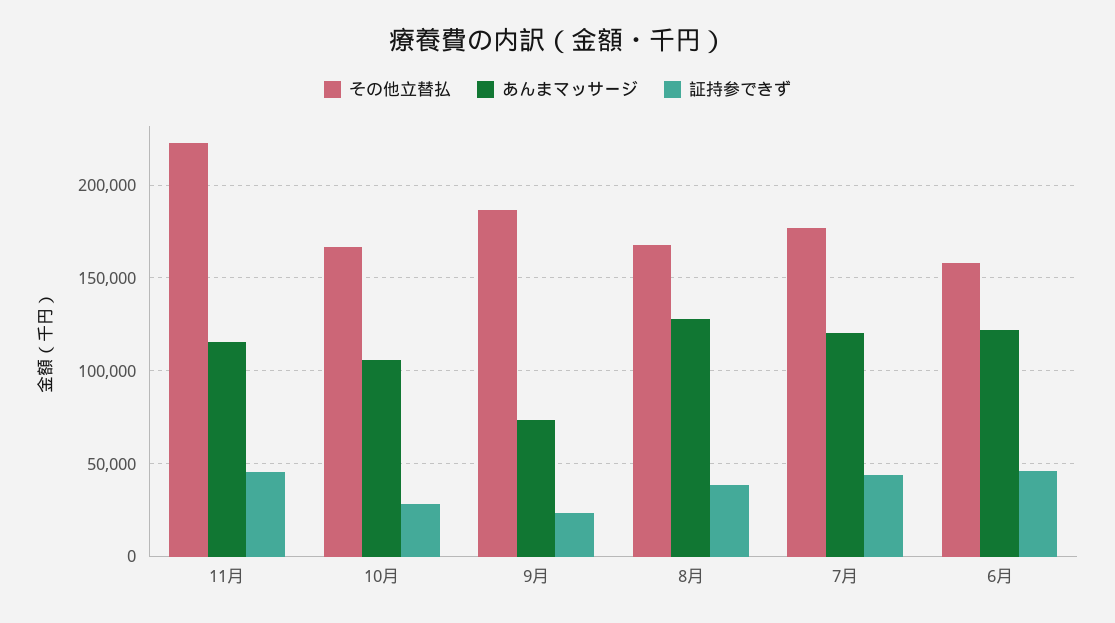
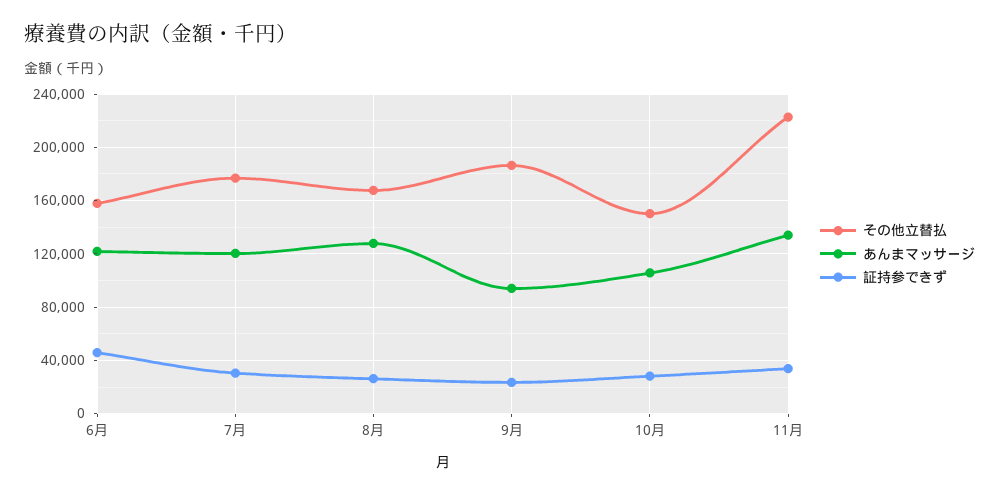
  {
    "その他立替払": {
      "11月": 225000,
-     "10月": 165000,
+     "10月": 150000,
      "9月": 185000,
      "8月": 170000,
      "7月": 175000,
      "6月": 160000
    },
    "あんまマッサージ": {
-     "11月": 115000,
+     "11月": 135000,
      "10月": 105000,
-     "9月": 75000,
+     "9月": 95000,
      "8月": 130000,
      "7月": 120000,
      "6月": 120000
    },
    "証持参できず": {
-     "11月": 45000,
+     "11月": 35000,
      "10月": 30000,
      "9月": 25000,
-     "8月": 40000,
+     "8月": 25000,
-     "7月": 45000,
+     "7月": 30000,
      "6月": 45000
    }
  }

